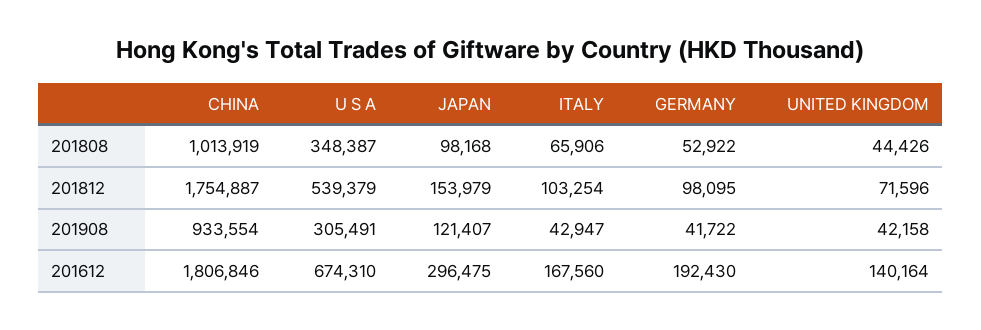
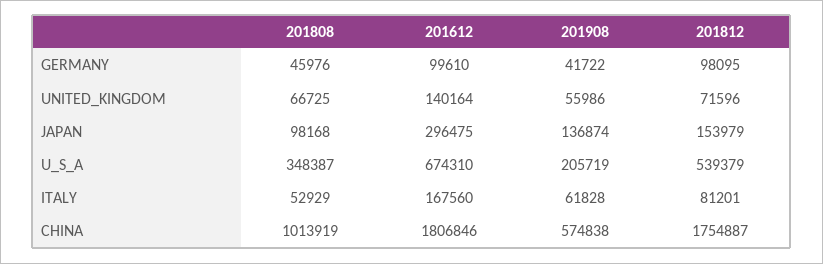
  {
    "CHINA": {
      "201808": 1013919,
      "201812": 1754887,
-     "201908": 933554,
+     "201908": 574838,
      "201612": 1806846
    },
    "U S A": {
      "201808": 348387,
      "201812": 539379,
-     "201908": 305491,
+     "201908": 205719,
      "201612": 674310
    },
    "JAPAN": {
      "201808": 98168,
      "201812": 153979,
-     "201908": 121407,
+     "201908": 136874,
      "201612": 296475
    },
    "ITALY": {
-     "201808": 65906,
+     "201808": 52929,
-     "201812": 103254,
+     "201812": 81201,
-     "201908": 42947,
+     "201908": 61828,
      "201612": 167560
    },
    "GERMANY": {
-     "201808": 52922,
+     "201808": 45976,
      "201812": 98095,
      "201908": 41722,
-     "201612": 192430
+     "201612": 99610
    },
    "UNITED KINGDOM": {
-     "201808": 44426,
+     "201808": 66725,
      "201812": 71596,
-     "201908": 42158,
+     "201908": 55986,
      "201612": 140164
    }
  }

